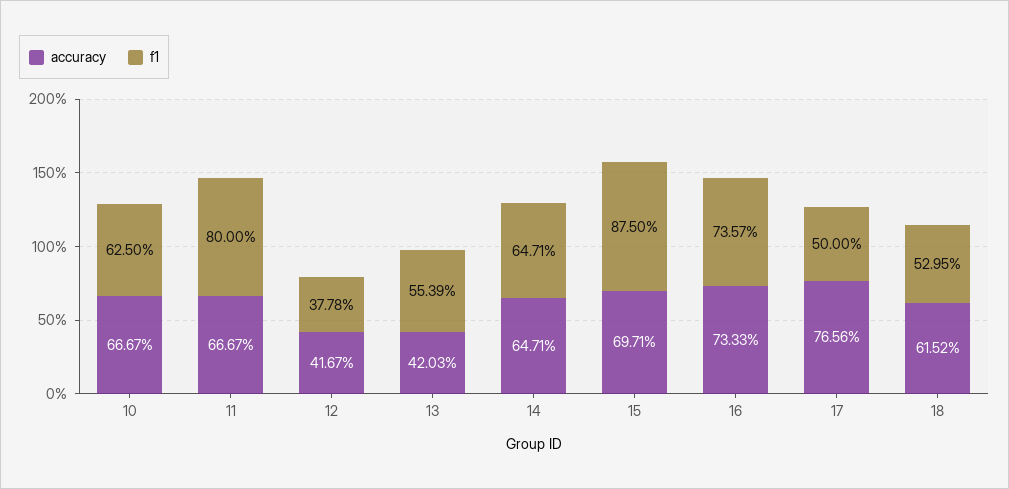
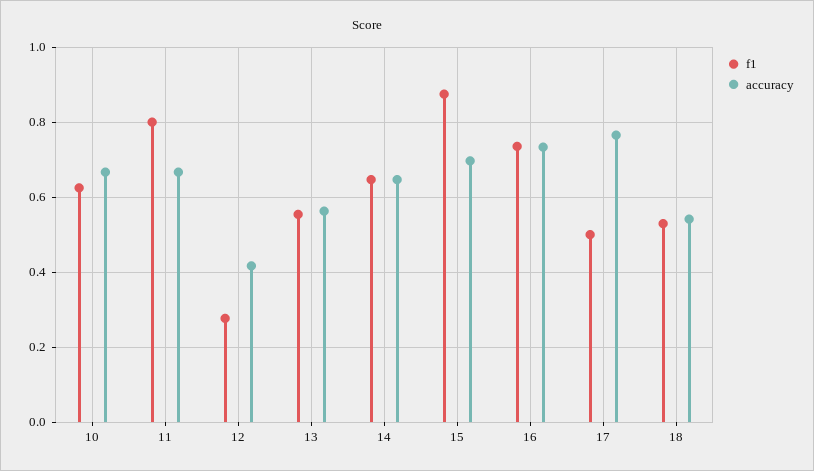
  {
    "accuracy": {
      "10": 0.6667,
      "11": 0.6667,
      "12": 0.4167,
-     "13": 0.4203,
+     "13": 0.56,
      "14": 0.6471,
      "15": 0.6971,
      "16": 0.7333,
      "17": 0.7656,
-     "18": 0.6152
+     "18": 0.54
    },
    "f1": {
      "10": 0.625,
      "11": 0.8,
-     "12": 0.3778,
+     "12": 0.28,
      "13": 0.5539,
      "14": 0.6471,
      "15": 0.875,
      "16": 0.7357,
      "17": 0.5,
      "18": 0.5295
    }
  }

